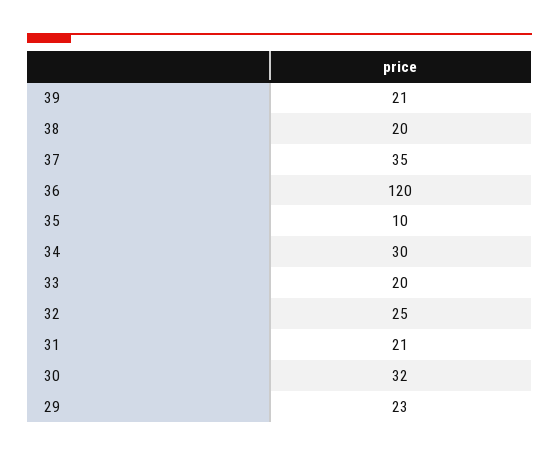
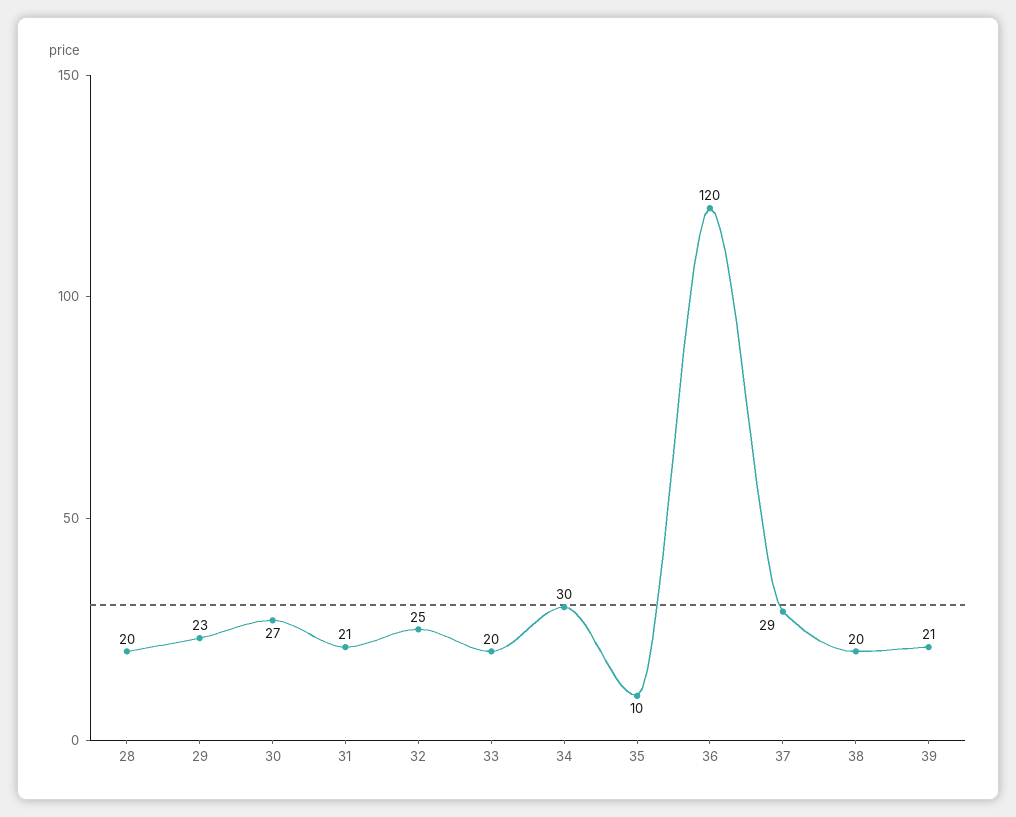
  {
    "39": 21,
    "38": 20,
-   "37": 35,
+   "37": 29,
    "36": 120,
    "35": 10,
    "34": 30,
    "33": 20,
    "32": 25,
    "31": 21,
-   "30": 32,
+   "30": 27,
-   "29": 23
+   "29": 23,
+   "28": 20
  }

